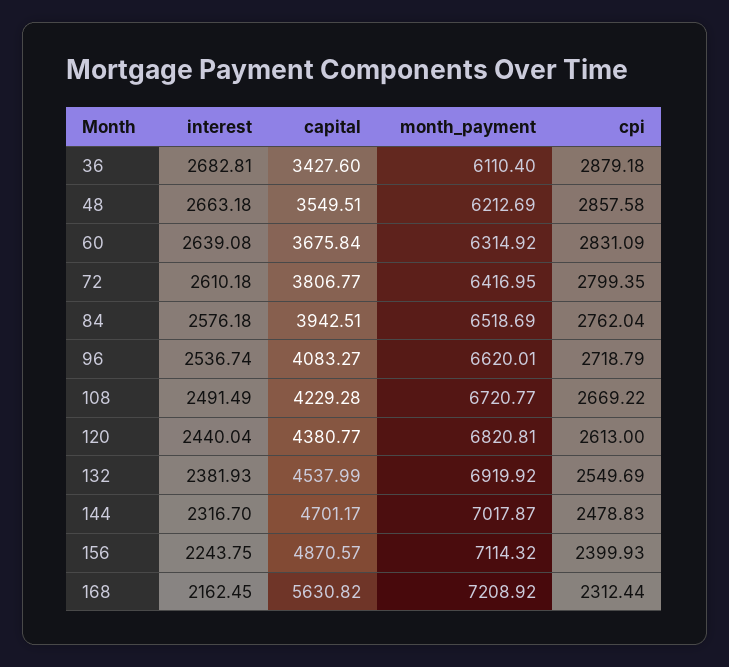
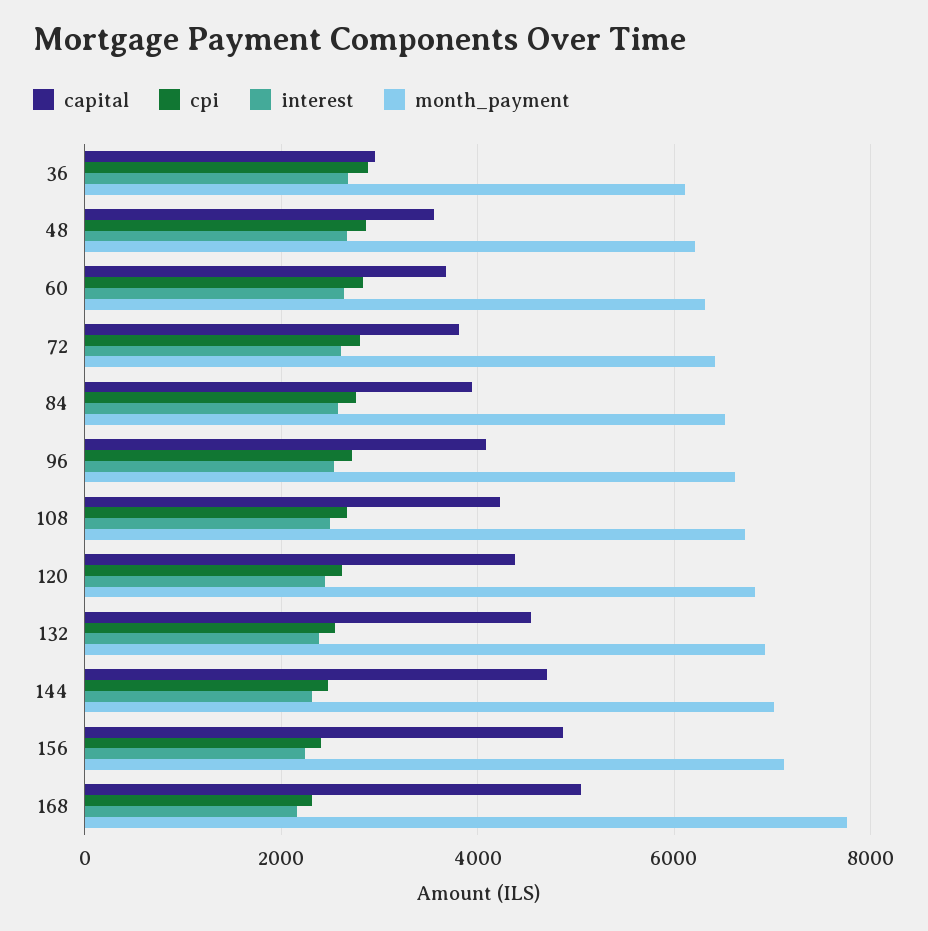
  {
    "interest": {
      "36": 2682.81,
      "48": 2663.18,
      "60": 2639.08,
      "72": 2610.18,
      "84": 2576.18,
      "96": 2536.74,
      "108": 2491.49,
      "120": 2440.04,
      "132": 2381.93,
      "144": 2316.7,
      "156": 2243.75,
      "168": 2162.45
    },
    "capital": {
-     "36": 3427.6,
+     "36": 3000,
      "48": 3549.51,
      "60": 3675.84,
      "72": 3806.77,
      "84": 3942.51,
      "96": 4083.27,
      "108": 4229.28,
      "120": 4380.77,
      "132": 4537.99,
      "144": 4701.17,
      "156": 4870.57,
-     "168": 5630.82
+     "168": 5000
    },
    "month_payment": {
      "36": 6110.4,
      "48": 6212.69,
      "60": 6314.92,
      "72": 6416.95,
      "84": 6518.69,
      "96": 6620.01,
      "108": 6720.77,
      "120": 6820.81,
      "132": 6919.92,
      "144": 7017.87,
      "156": 7114.32,
-     "168": 7208.92
+     "168": 7800
    },
    "cpi": {
      "36": 2879.18,
      "48": 2857.58,
      "60": 2831.09,
      "72": 2799.35,
      "84": 2762.04,
      "96": 2718.79,
      "108": 2669.22,
      "120": 2613,
      "132": 2549.69,
      "144": 2478.83,
      "156": 2399.93,
      "168": 2312.44
    }
  }

